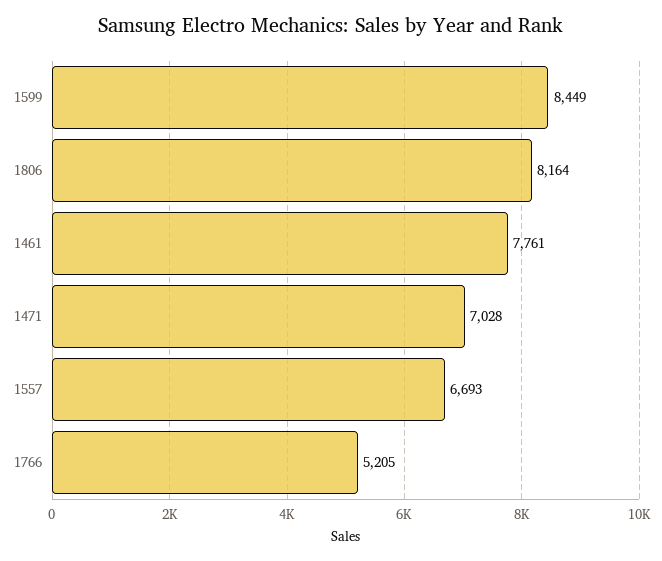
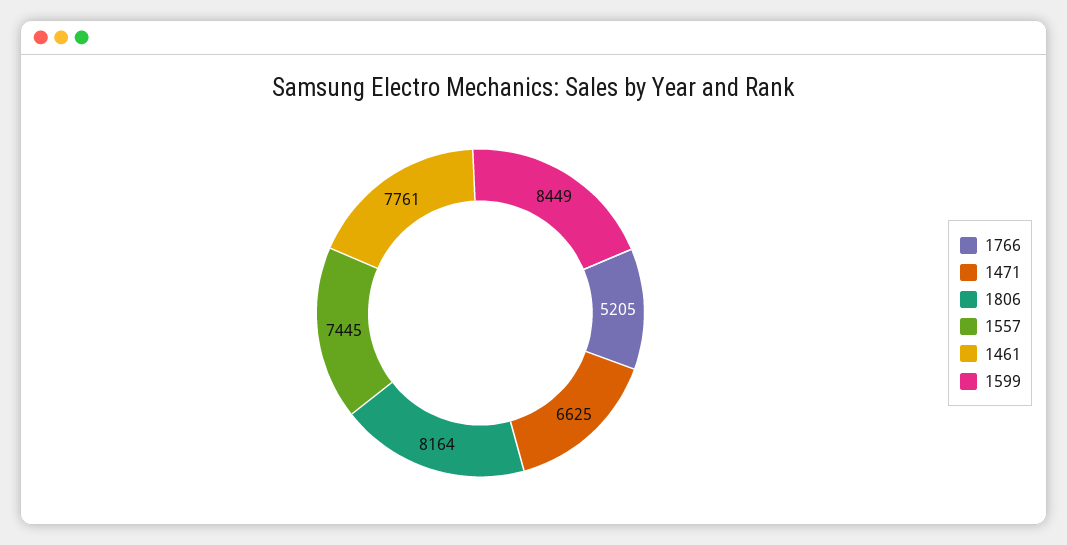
  {
    "1599": 8449,
    "1806": 8164,
    "1461": 7761,
-   "1471": 7028,
+   "1471": 6625,
-   "1557": 6693,
+   "1557": 7445,
    "1766": 5205
  }

